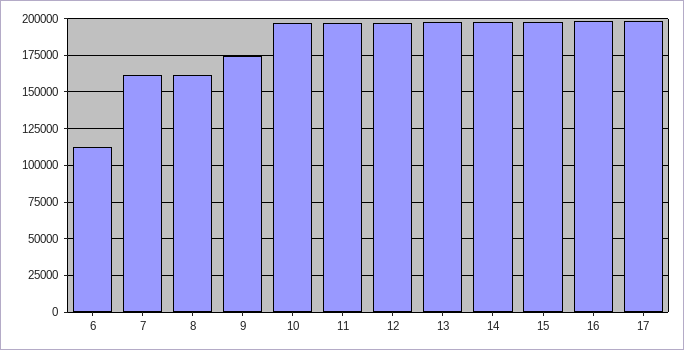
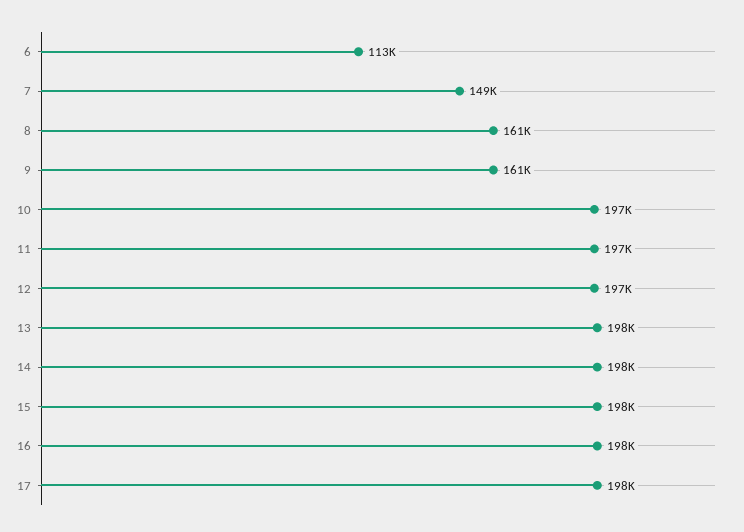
  {
    "6": 113000,
-   "7": 160000,
+   "7": 149000,
    "8": 161000,
-   "9": 175000,
+   "9": 161000,
    "10": 197000,
    "11": 197000,
    "12": 197000,
    "13": 198000,
    "14": 198000,
    "15": 198000,
    "16": 198000,
    "17": 198000
  }

